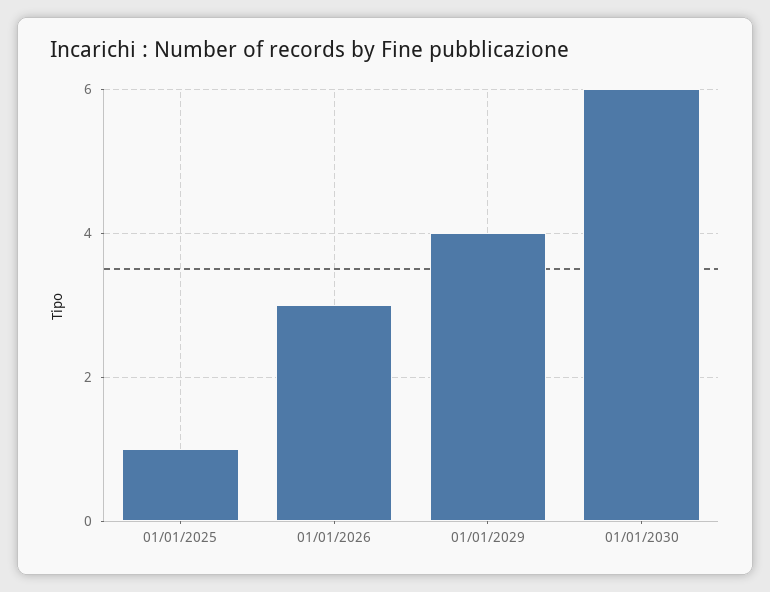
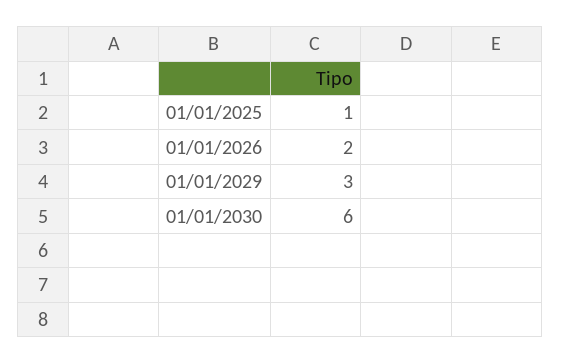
  {
    "01/01/2025": 1,
-   "01/01/2026": 3,
+   "01/01/2026": 2,
-   "01/01/2029": 4,
+   "01/01/2029": 3,
    "01/01/2030": 6
  }

